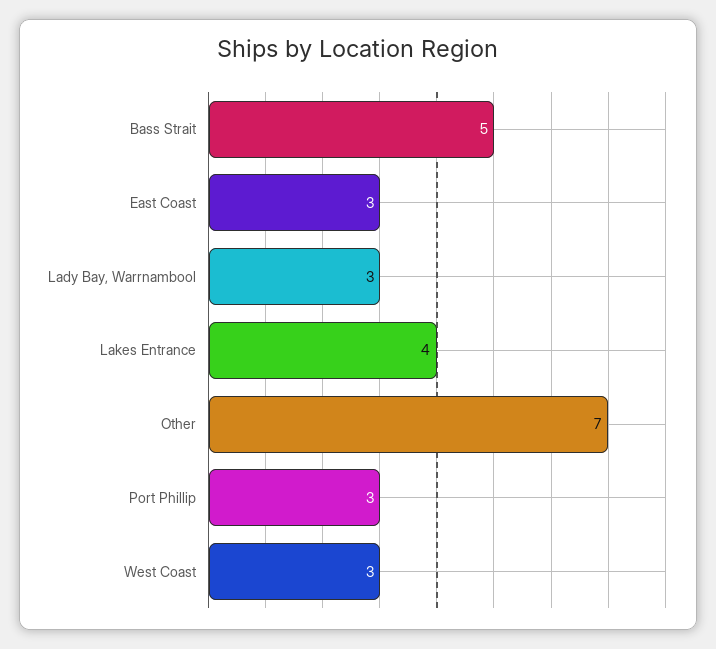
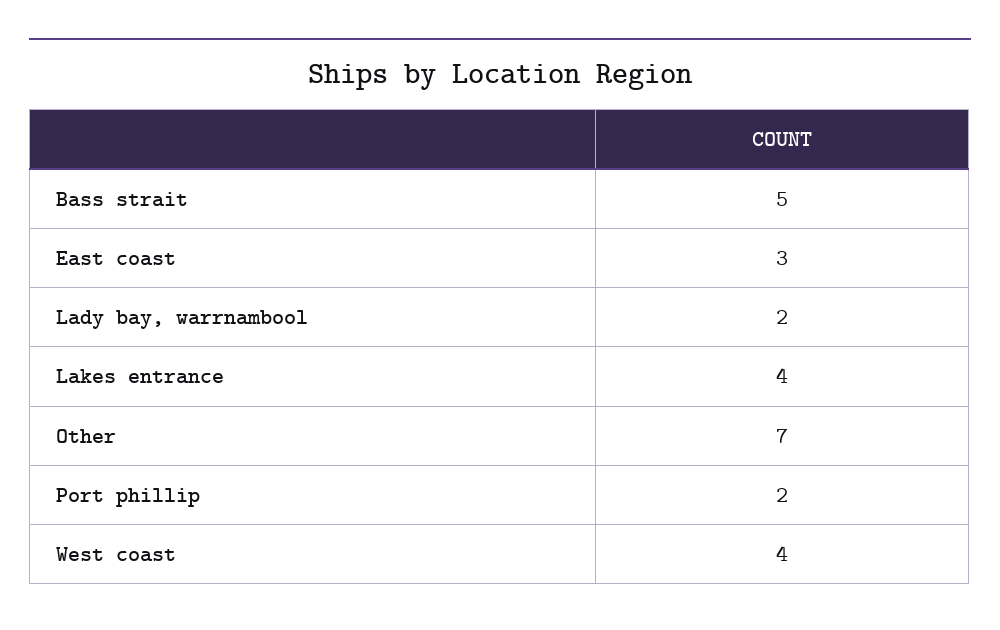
  {
    "Bass Strait": 5,
    "East Coast": 3,
-   "Lady Bay, Warrnambool": 3,
+   "Lady Bay, Warrnambool": 2,
    "Lakes Entrance": 4,
    "Other": 7,
-   "Port Phillip": 3,
+   "Port Phillip": 2,
-   "West Coast": 3
+   "West Coast": 4
  }

